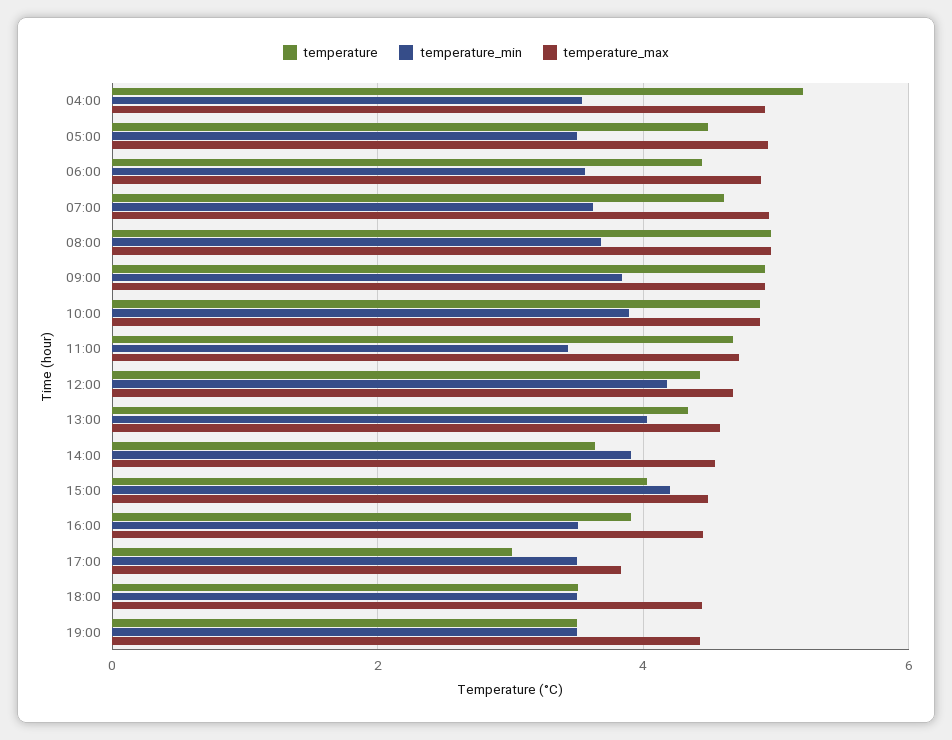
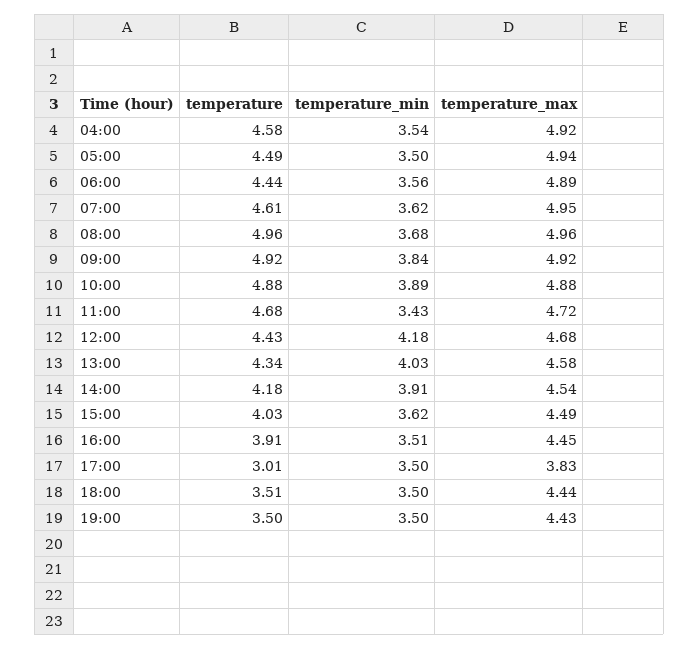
  {
    "temperature": {
-     "04:00": 5.2,
+     "04:00": 4.58,
      "05:00": 4.49,
      "06:00": 4.44,
      "07:00": 4.61,
      "08:00": 4.96,
      "09:00": 4.92,
      "10:00": 4.88,
      "11:00": 4.68,
      "12:00": 4.43,
      "13:00": 4.34,
-     "14:00": 3.6,
+     "14:00": 4.18,
      "15:00": 4.03,
      "16:00": 3.91,
      "17:00": 3.01,
      "18:00": 3.51,
      "19:00": 3.5
    },
    "temperature_min": {
      "04:00": 3.54,
      "05:00": 3.5,
      "06:00": 3.56,
      "07:00": 3.62,
      "08:00": 3.68,
      "09:00": 3.84,
      "10:00": 3.89,
      "11:00": 3.43,
      "12:00": 4.18,
      "13:00": 4.03,
      "14:00": 3.91,
-     "15:00": 4.2,
+     "15:00": 3.62,
      "16:00": 3.51,
      "17:00": 3.5,
      "18:00": 3.5,
      "19:00": 3.5
    },
    "temperature_max": {
      "04:00": 4.92,
      "05:00": 4.94,
      "06:00": 4.89,
      "07:00": 4.95,
      "08:00": 4.96,
      "09:00": 4.92,
      "10:00": 4.88,
      "11:00": 4.72,
      "12:00": 4.68,
      "13:00": 4.58,
      "14:00": 4.54,
      "15:00": 4.49,
      "16:00": 4.45,
      "17:00": 3.83,
      "18:00": 4.44,
      "19:00": 4.43
    }
  }

